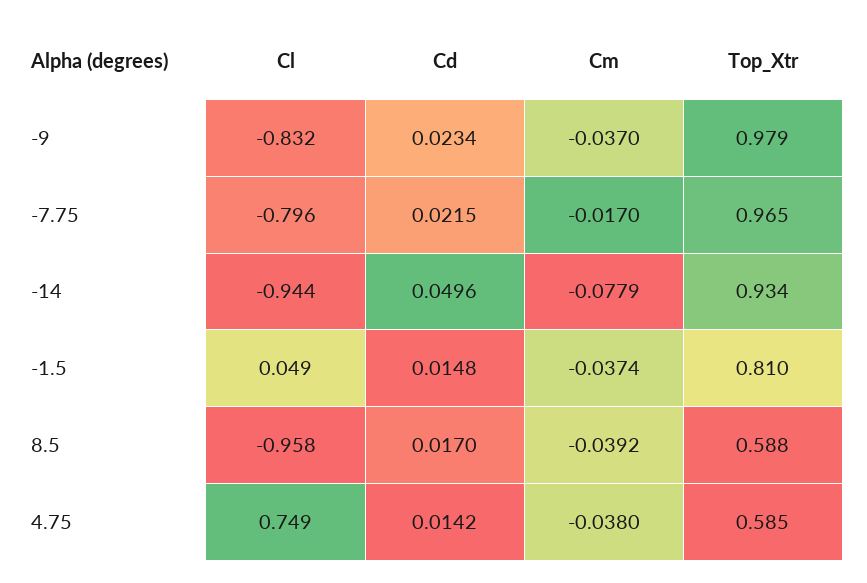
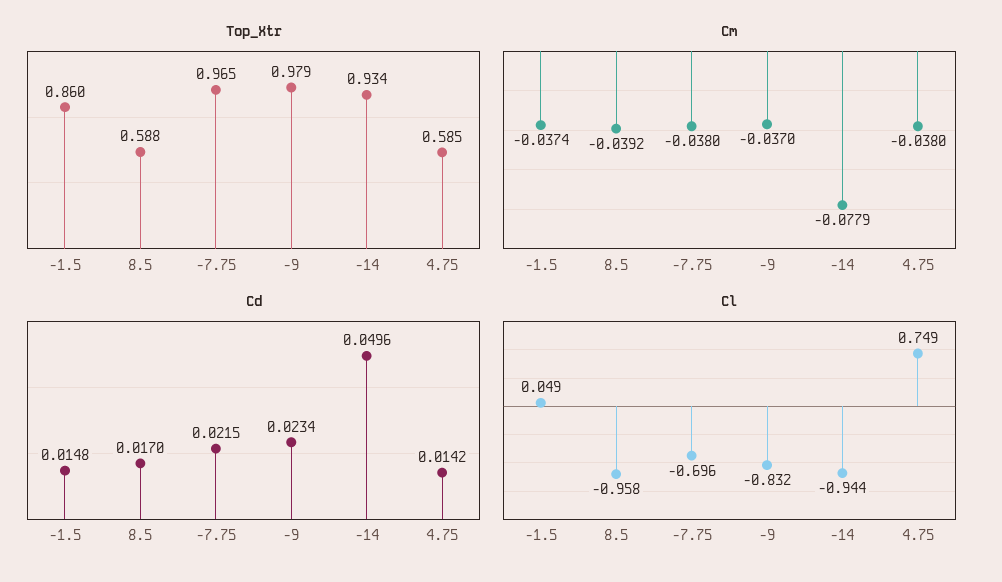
  {
    "Cl": {
      "-9": -0.832,
-     "-7.75": -0.796,
+     "-7.75": -0.696,
      "-14": -0.944,
      "-1.5": 0.049,
      "8.5": -0.958,
      "4.75": 0.749
    },
    "Cd": {
      "-9": 0.0234,
      "-7.75": 0.0215,
      "-14": 0.0496,
      "-1.5": 0.0148,
      "8.5": 0.017,
      "4.75": 0.0142
    },
    "Cm": {
      "-9": -0.037,
-     "-7.75": -0.017,
+     "-7.75": -0.038,
      "-14": -0.0779,
      "-1.5": -0.0374,
      "8.5": -0.0392,
      "4.75": -0.038
    },
    "Top_Xtr": {
      "-9": 0.979,
      "-7.75": 0.965,
      "-14": 0.934,
-     "-1.5": 0.81,
+     "-1.5": 0.86,
      "8.5": 0.588,
      "4.75": 0.585
    }
  }

